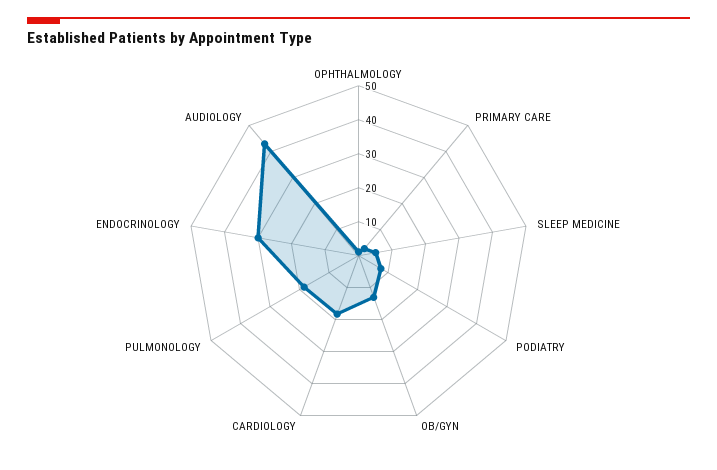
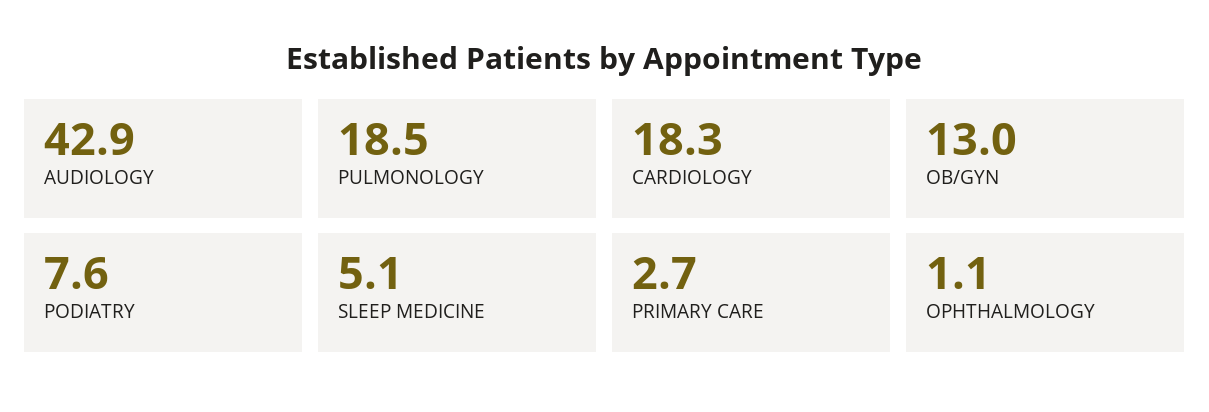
  {
    "OPHTHALMOLOGY": 1.1,
    "PRIMARY CARE": 2.7,
    "SLEEP MEDICINE": 5.1,
    "PODIATRY": 7.6,
    "OB/GYN": 13,
    "CARDIOLOGY": 18.3,
    "PULMONOLOGY": 18.5,
-   "ENDOCRINOLOGY": 30,
    "AUDIOLOGY": 42.9
  }

